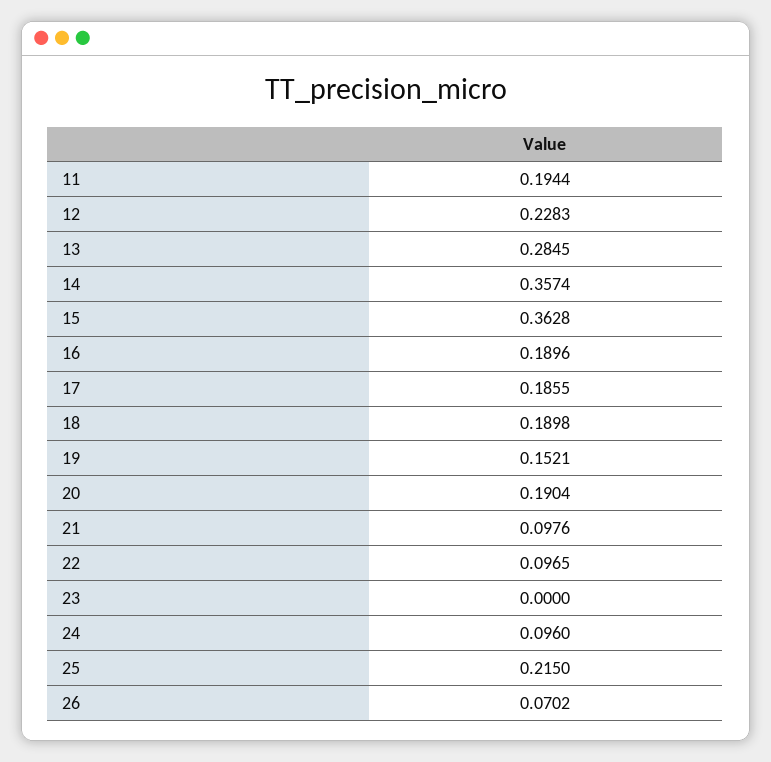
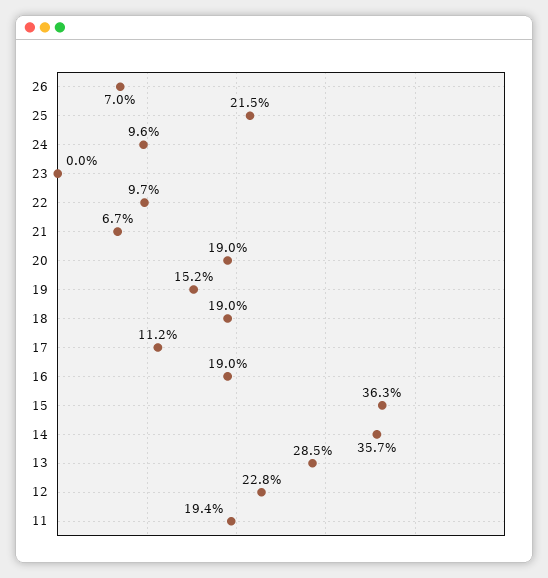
  {
    "11": 0.1944,
    "12": 0.2283,
    "13": 0.2845,
    "14": 0.3574,
    "15": 0.3628,
    "16": 0.1896,
-   "17": 0.1855,
+   "17": 0.112,
    "18": 0.1898,
    "19": 0.1521,
    "20": 0.1904,
-   "21": 0.0976,
+   "21": 0.067,
    "22": 0.0965,
    "23": 0,
    "24": 0.096,
    "25": 0.215,
    "26": 0.0702
  }

